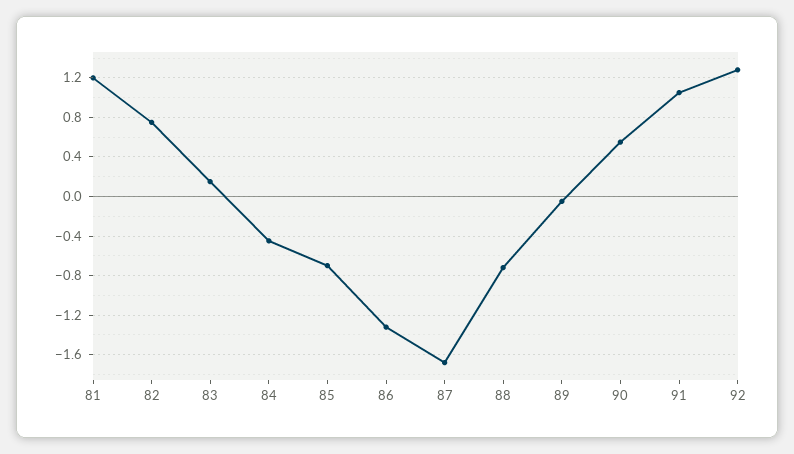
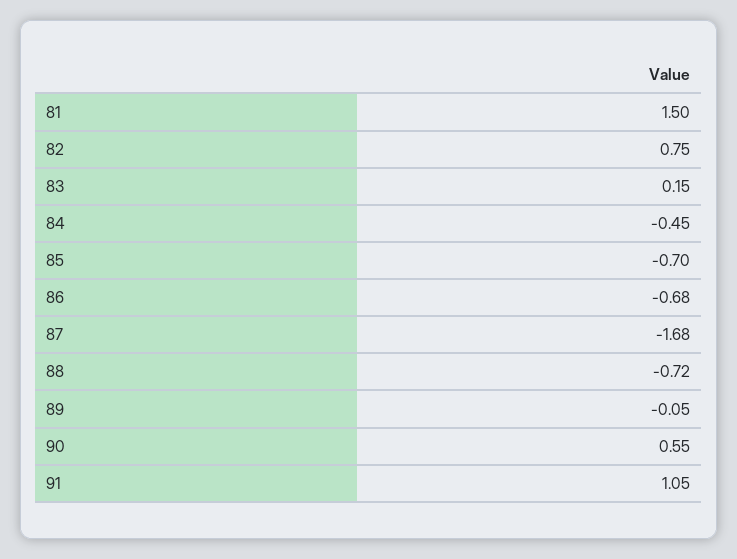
  {
-   "81": 1.2,
+   "81": 1.5,
    "82": 0.75,
    "83": 0.15,
    "84": -0.45,
    "85": -0.7,
-   "86": -1.3,
+   "86": -0.68,
    "87": -1.68,
    "88": -0.72,
    "89": -0.05,
    "90": 0.55,
-   "91": 1.05,
+   "91": 1.05
-   "92": 1.3
  }

